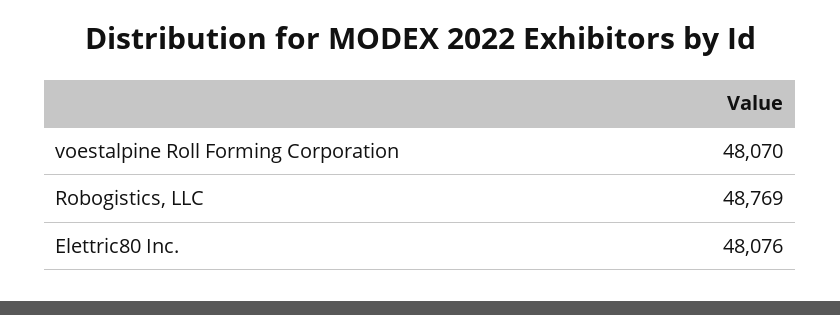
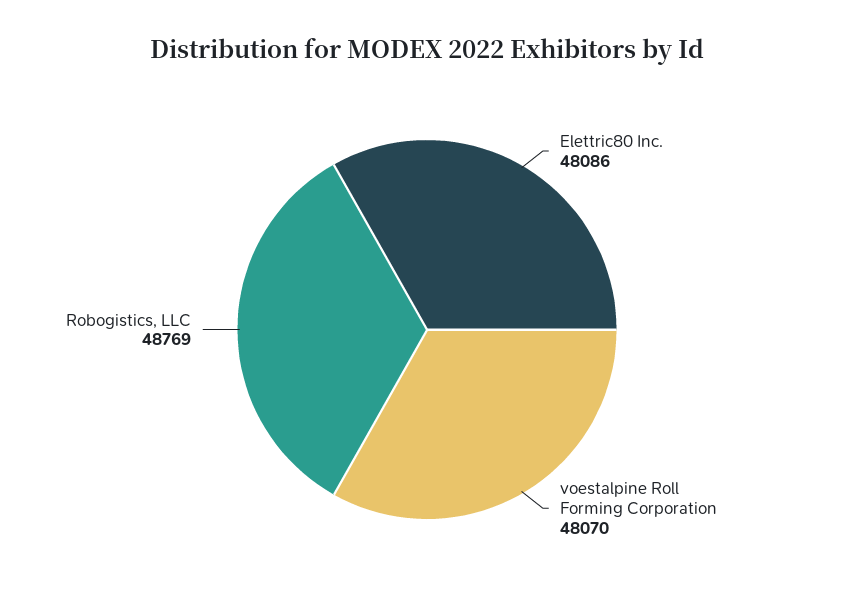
  {
    "voestalpine Roll Forming Corporation": 48070,
    "Robogistics, LLC": 48769,
-   "Elettric80 Inc.": 48076
+   "Elettric80 Inc.": 48086
  }

